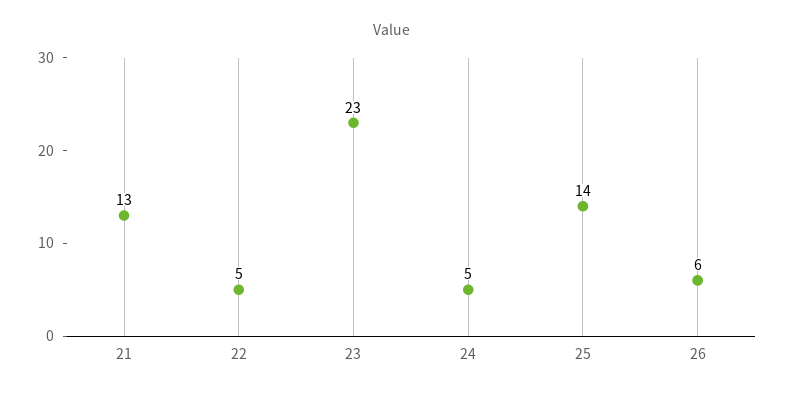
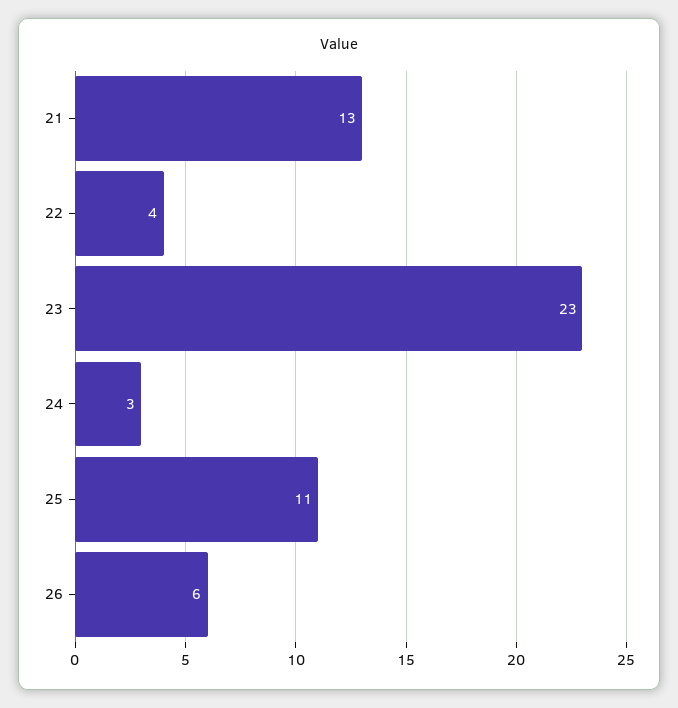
  {
    "21": 13,
-   "22": 5,
+   "22": 4,
    "23": 23,
-   "24": 5,
+   "24": 3,
-   "25": 14,
+   "25": 11,
    "26": 6
  }

